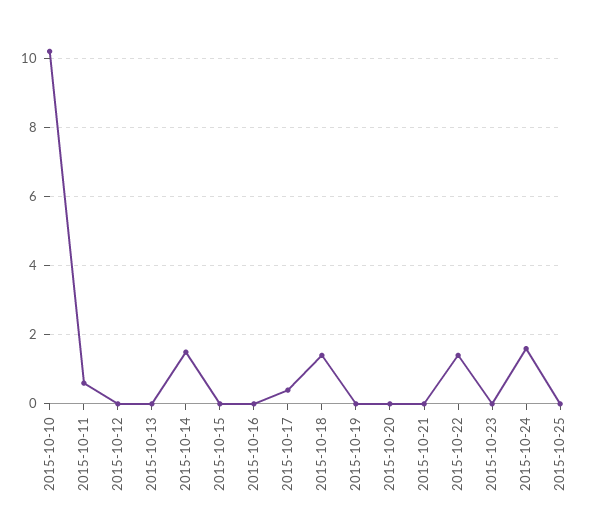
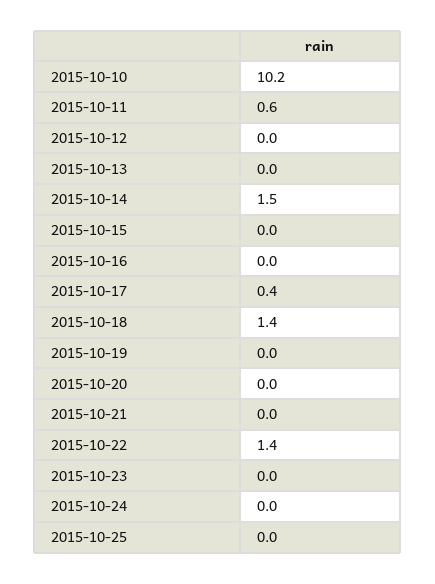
  {
    "2015-10-10": 10.2,
    "2015-10-11": 0.6,
    "2015-10-12": 0,
    "2015-10-13": 0,
    "2015-10-14": 1.5,
    "2015-10-15": 0,
    "2015-10-16": 0,
    "2015-10-17": 0.4,
    "2015-10-18": 1.4,
    "2015-10-19": 0,
    "2015-10-20": 0,
    "2015-10-21": 0,
    "2015-10-22": 1.4,
    "2015-10-23": 0,
-   "2015-10-24": 1.5,
+   "2015-10-24": 0,
    "2015-10-25": 0
  }

